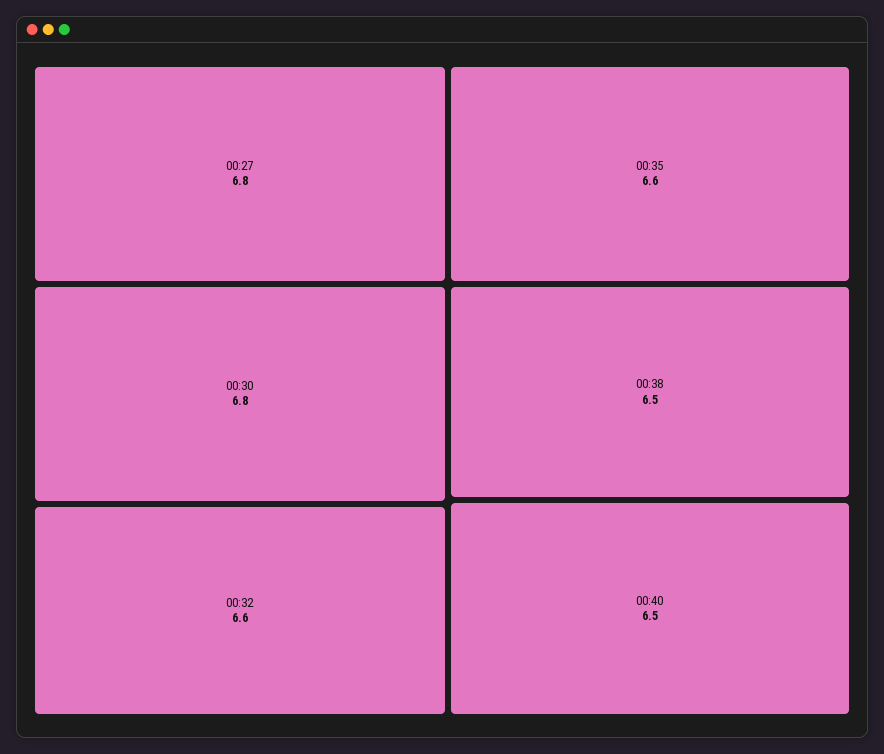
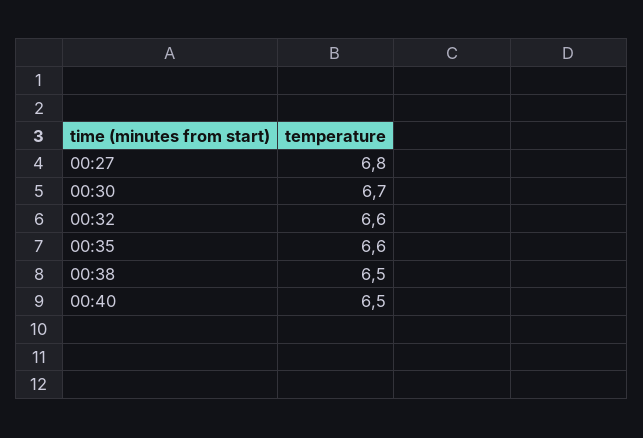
  {
    "00:27": 6.8,
-   "00:30": 6.8,
+   "00:30": 6.7,
    "00:32": 6.6,
    "00:35": 6.6,
    "00:38": 6.5,
    "00:40": 6.5
  }

